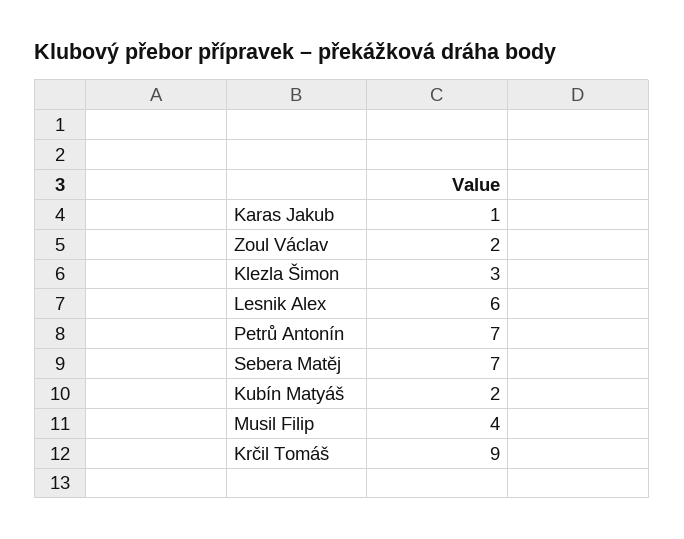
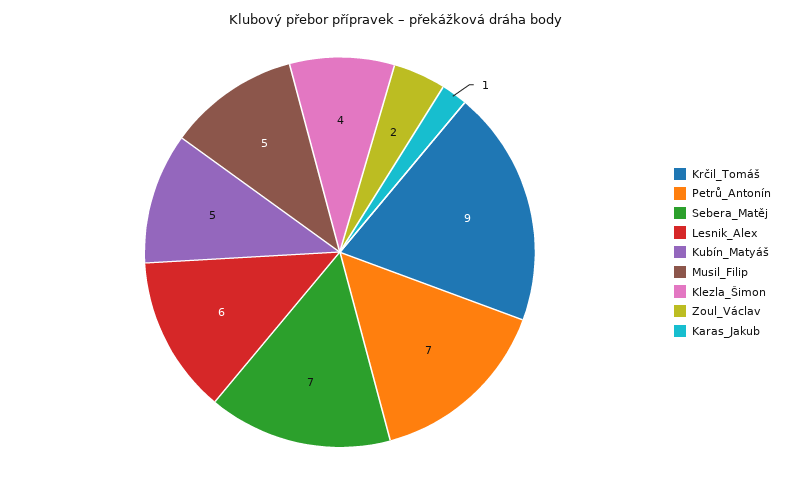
  {
    "Karas Jakub": 1,
    "Zoul Václav": 2,
-   "Klezla Šimon": 3,
+   "Klezla Šimon": 4,
    "Lesnik Alex": 6,
    "Petrů Antonín": 7,
    "Sebera Matěj": 7,
-   "Kubín Matyáš": 2,
+   "Kubín Matyáš": 5,
-   "Musil Filip": 4,
+   "Musil Filip": 5,
    "Krčil Tomáš": 9
  }

